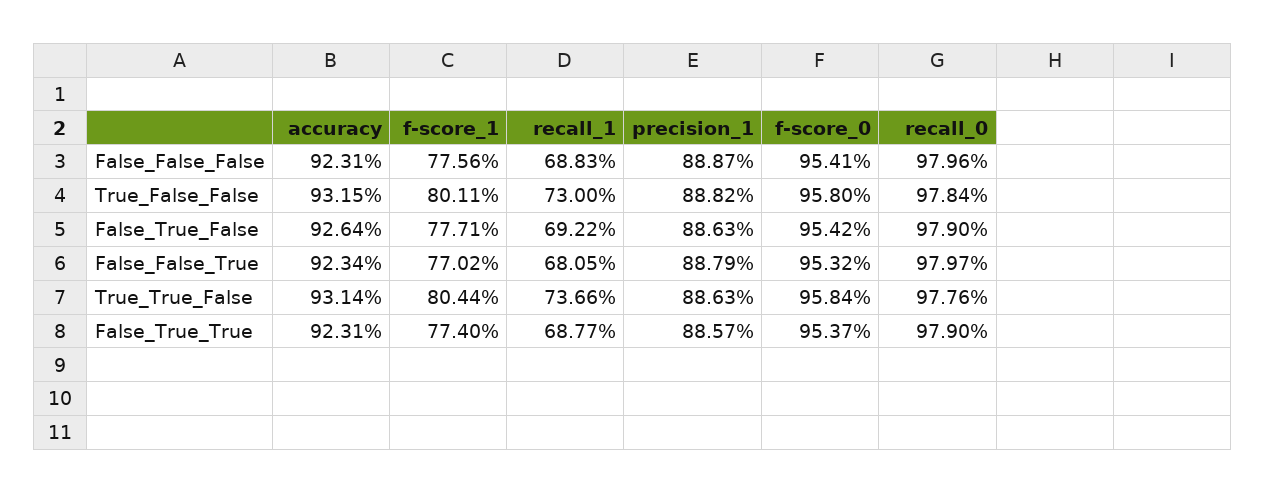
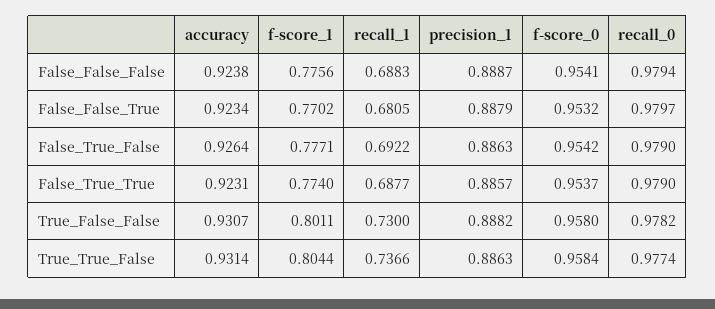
  {
    "accuracy": {
-     "False_False_False": 0.9231,
+     "False_False_False": 0.9238,
-     "True_False_False": 0.9315,
+     "True_False_False": 0.9307,
      "False_True_False": 0.9264,
      "False_False_True": 0.9234,
      "True_True_False": 0.9314,
      "False_True_True": 0.9231
    },
    "f-score_1": {
      "False_False_False": 0.7756,
      "True_False_False": 0.8011,
      "False_True_False": 0.7771,
      "False_False_True": 0.7702,
      "True_True_False": 0.8044,
      "False_True_True": 0.774
    },
    "recall_1": {
      "False_False_False": 0.6883,
      "True_False_False": 0.73,
      "False_True_False": 0.6922,
      "False_False_True": 0.6805,
      "True_True_False": 0.7366,
      "False_True_True": 0.6877
    },
    "precision_1": {
      "False_False_False": 0.8887,
      "True_False_False": 0.8882,
      "False_True_False": 0.8863,
      "False_False_True": 0.8879,
      "True_True_False": 0.8863,
      "False_True_True": 0.8857
    },
    "f-score_0": {
      "False_False_False": 0.9541,
      "True_False_False": 0.958,
      "False_True_False": 0.9542,
      "False_False_True": 0.9532,
      "True_True_False": 0.9584,
      "False_True_True": 0.9537
    },
    "recall_0": {
-     "False_False_False": 0.9796,
+     "False_False_False": 0.9794,
-     "True_False_False": 0.9784,
+     "True_False_False": 0.9782,
      "False_True_False": 0.979,
      "False_False_True": 0.9797,
-     "True_True_False": 0.9776,
+     "True_True_False": 0.9774,
      "False_True_True": 0.979
    }
  }

